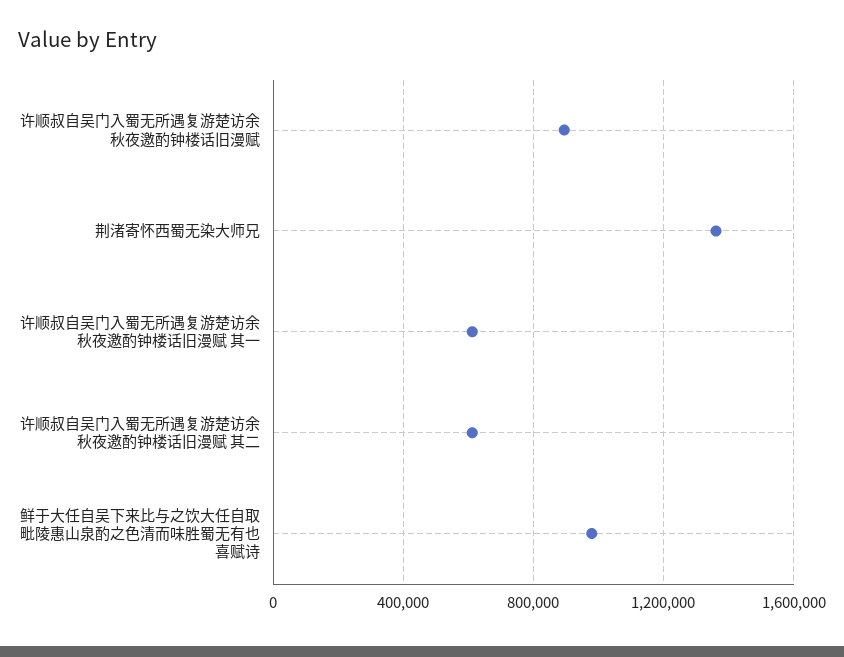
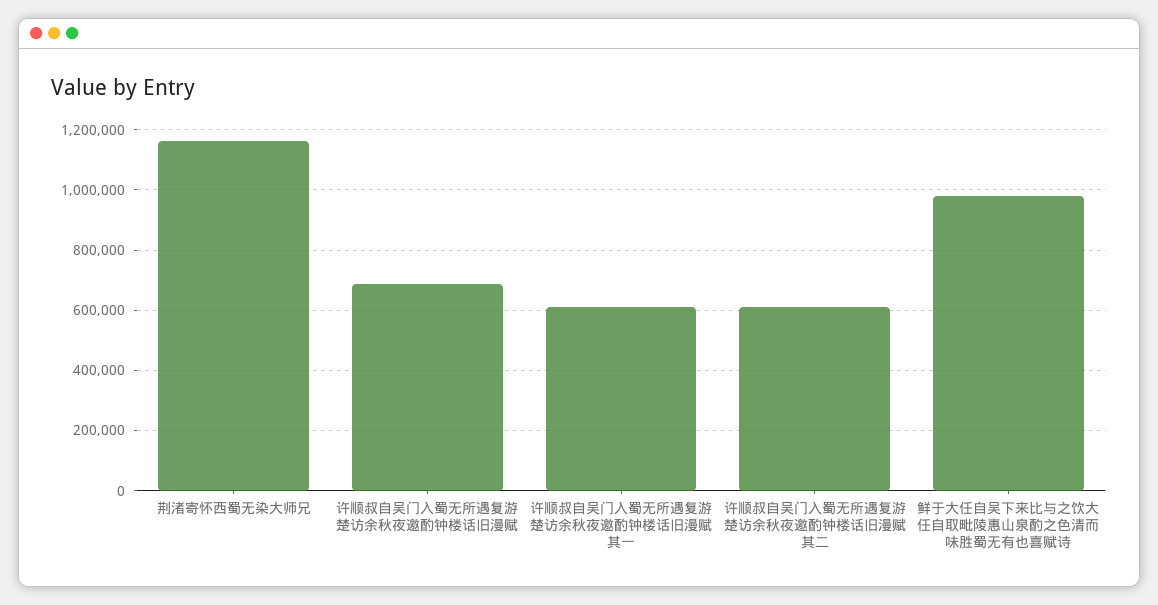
  {
-   "许顺叔自吴门入蜀无所遇复游楚访余秋夜邀酌钟楼话旧漫赋": 900000,
+   "许顺叔自吴门入蜀无所遇复游楚访余秋夜邀酌钟楼话旧漫赋": 680000,
-   "荆渚寄怀西蜀无染大师兄": 1350000,
+   "荆渚寄怀西蜀无染大师兄": 1160000,
    "许顺叔自吴门入蜀无所遇复游楚访余秋夜邀酌钟楼话旧漫赋 其一": 620000,
    "许顺叔自吴门入蜀无所遇复游楚访余秋夜邀酌钟楼话旧漫赋 其二": 620000,
    "鲜于大任自吴下来比与之饮大任自取毗陵惠山泉酌之色清而味胜蜀无有也喜赋诗": 980000
  }

